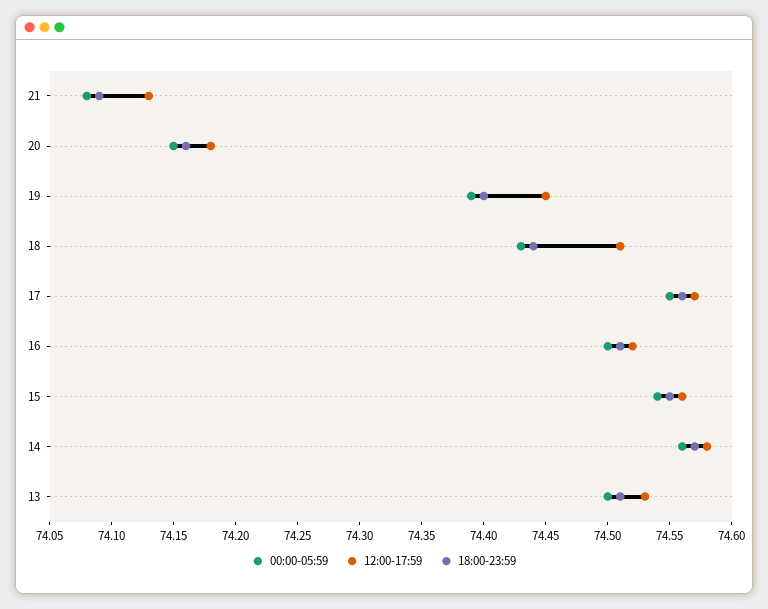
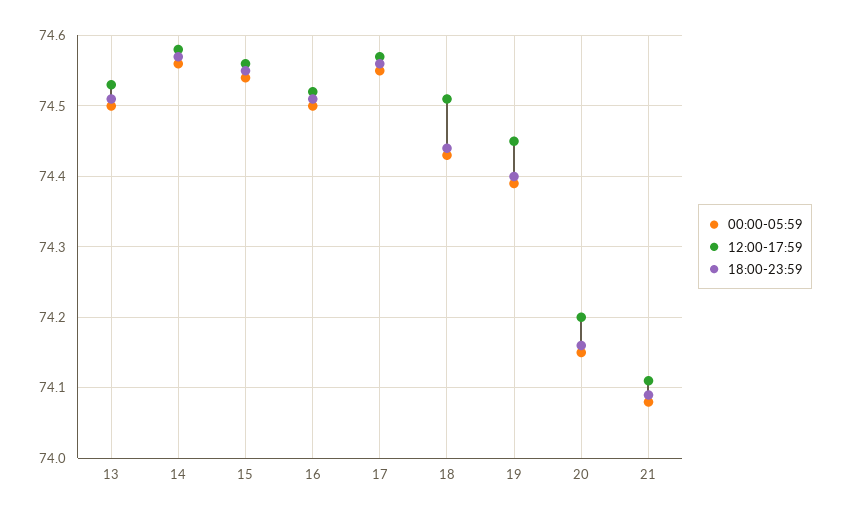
  {
    "00:00-05:59": {
      "21": 74.08,
      "20": 74.15,
      "19": 74.39,
      "18": 74.43,
      "17": 74.55,
      "16": 74.5,
      "15": 74.54,
      "14": 74.56,
      "13": 74.5
    },
    "12:00-17:59": {
-     "21": 74.13,
+     "21": 74.11,
-     "20": 74.18,
+     "20": 74.2,
      "19": 74.45,
      "18": 74.51,
      "17": 74.57,
      "16": 74.52,
      "15": 74.56,
      "14": 74.58,
      "13": 74.53
    },
    "18:00-23:59": {
      "21": 74.09,
      "20": 74.16,
      "19": 74.4,
      "18": 74.44,
      "17": 74.56,
      "16": 74.51,
      "15": 74.55,
      "14": 74.57,
      "13": 74.51
    }
  }

